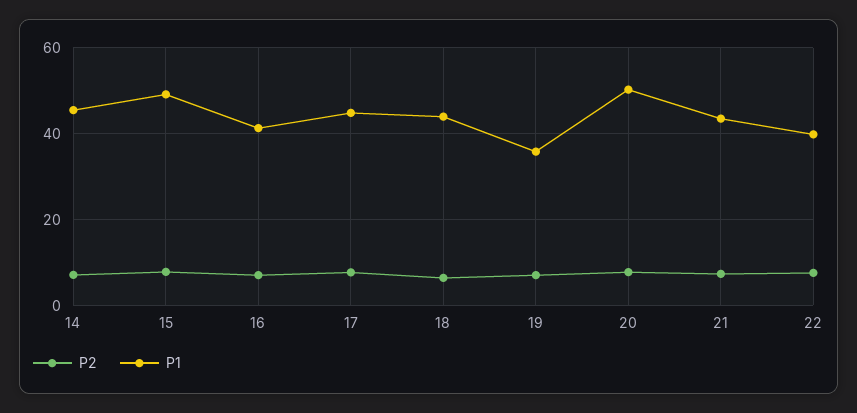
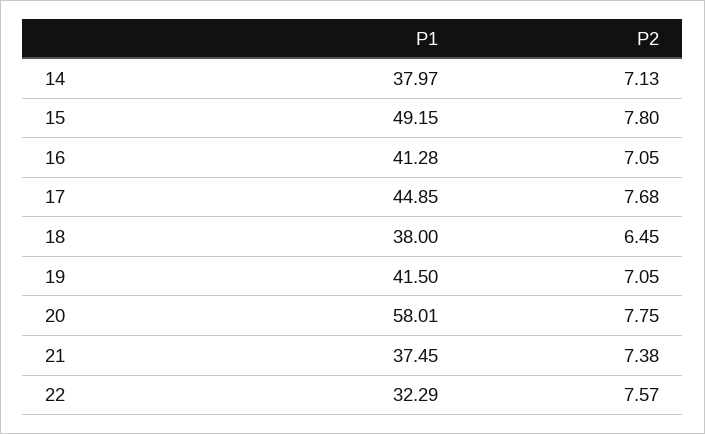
  {
    "P2": {
      "14": 7.13,
      "15": 7.8,
      "16": 7.05,
      "17": 7.68,
      "18": 6.45,
      "19": 7.05,
      "20": 7.75,
      "21": 7.38,
      "22": 7.57
    },
    "P1": {
-     "14": 46,
+     "14": 37.97,
      "15": 49.15,
      "16": 41.28,
      "17": 44.85,
-     "18": 44,
+     "18": 38,
-     "19": 36,
+     "19": 41.5,
-     "20": 50,
+     "20": 58.01,
-     "21": 44,
+     "21": 37.45,
-     "22": 40
+     "22": 32.29
    }
  }

